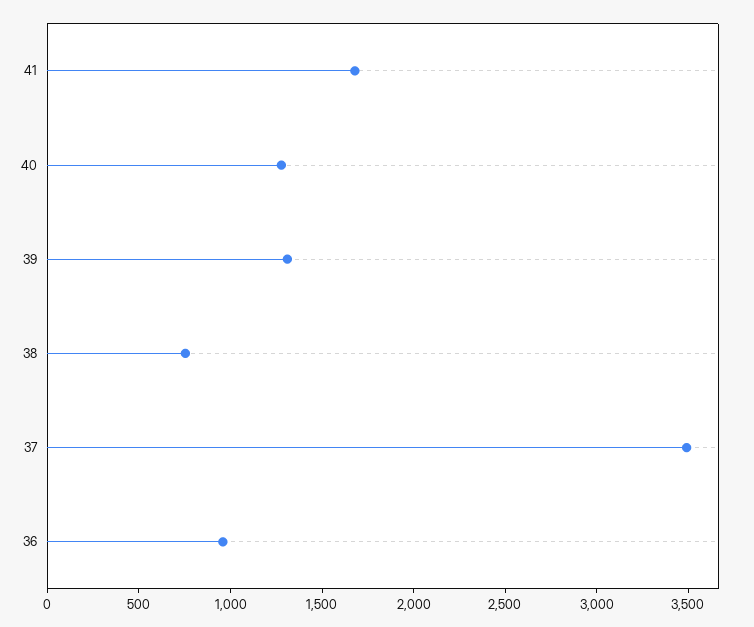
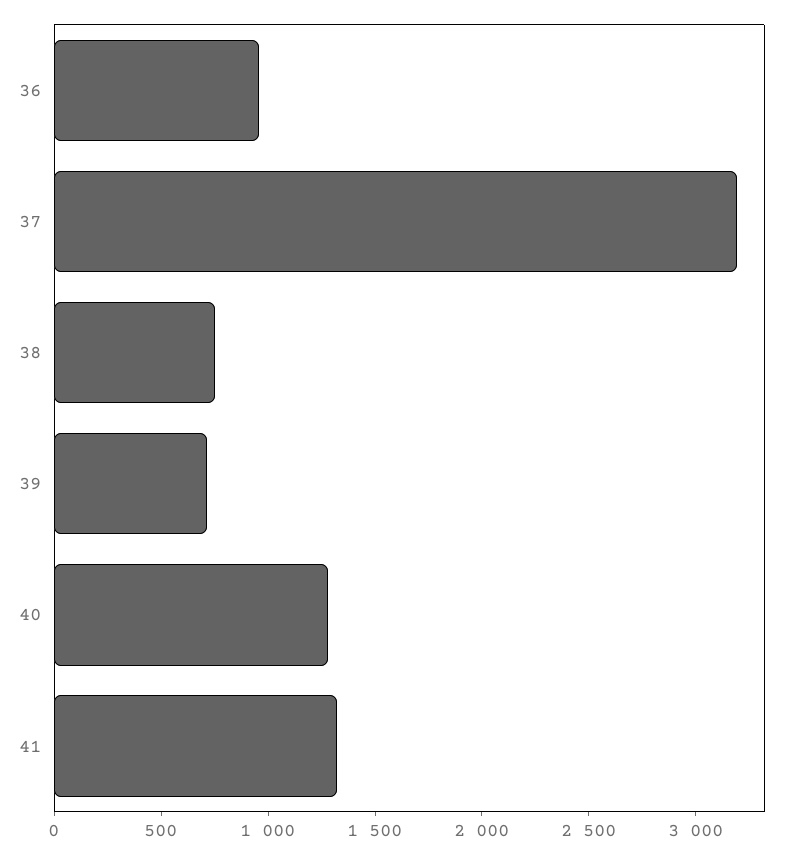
  {
-   "41": 1700,
+   "41": 1300,
    "40": 1300,
-   "39": 1300,
+   "39": 700,
    "38": 800,
-   "37": 3500,
+   "37": 3200,
    "36": 1000
  }

